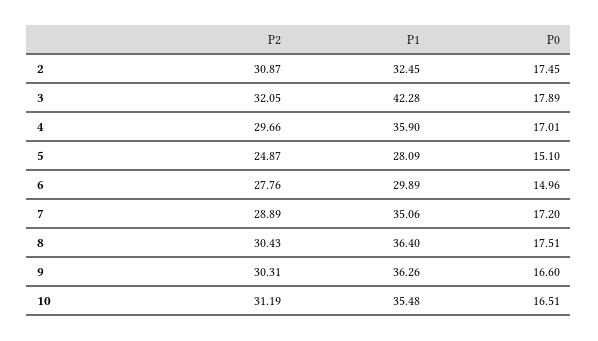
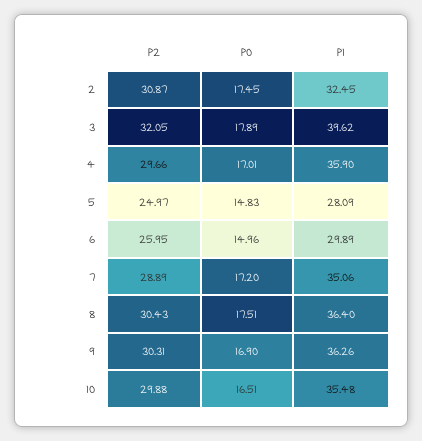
  {
    "P2": {
      "2": 30.87,
      "3": 32.05,
      "4": 29.66,
-     "5": 24.87,
+     "5": 24.97,
-     "6": 27.76,
+     "6": 25.95,
      "7": 28.89,
      "8": 30.43,
      "9": 30.31,
-     "10": 31.19
+     "10": 29.88
    },
    "P1": {
      "2": 32.45,
-     "3": 42.28,
+     "3": 39.62,
      "4": 35.9,
      "5": 28.09,
      "6": 29.89,
      "7": 35.06,
      "8": 36.4,
      "9": 36.26,
      "10": 35.48
    },
    "P0": {
      "2": 17.45,
      "3": 17.89,
      "4": 17.01,
-     "5": 15.1,
+     "5": 14.83,
      "6": 14.96,
      "7": 17.2,
      "8": 17.51,
-     "9": 16.6,
+     "9": 16.9,
      "10": 16.51
    }
  }

